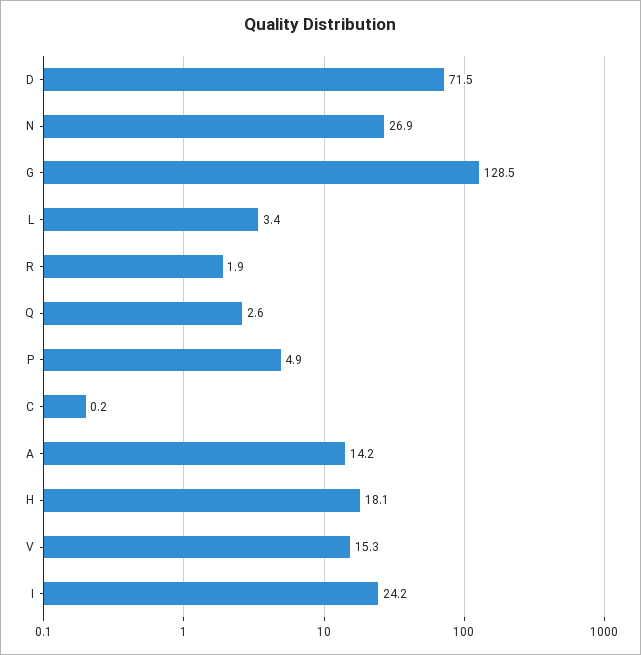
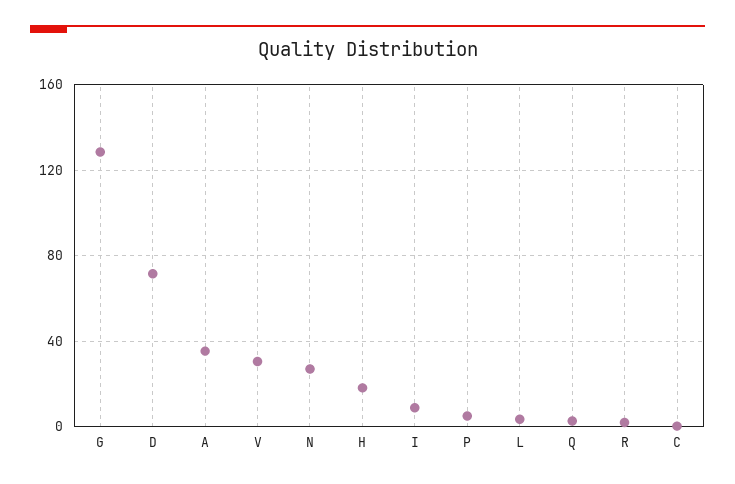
  {
    "D": 71.5,
    "N": 26.9,
    "G": 128.5,
    "L": 3.4,
    "R": 1.9,
    "Q": 2.6,
    "P": 4.9,
    "C": 0.2,
-   "A": 14.2,
+   "A": 35,
    "H": 18.1,
-   "V": 15.3,
+   "V": 30,
-   "I": 24.2
+   "I": 10
  }

